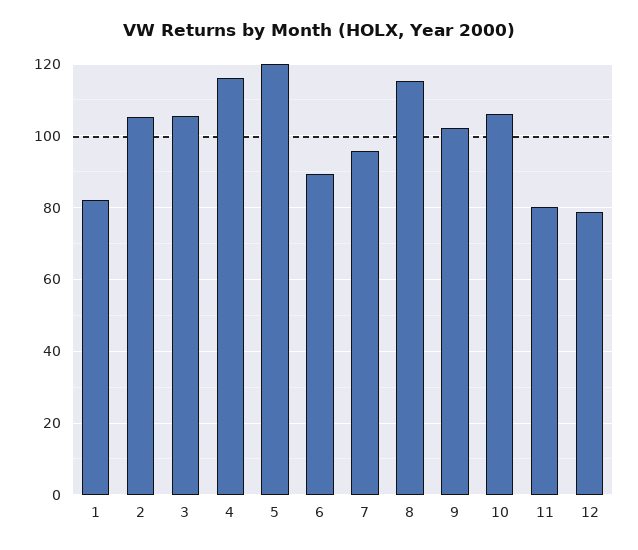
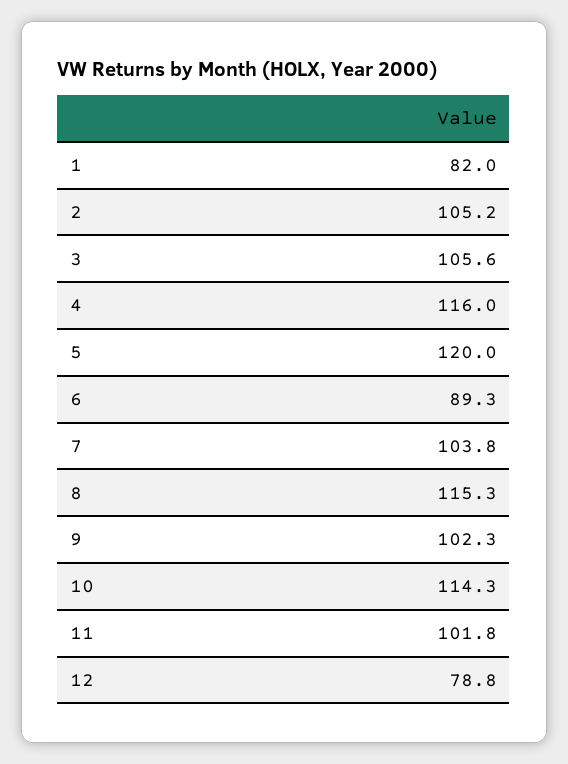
  {
    "1": 82,
    "2": 105.2,
    "3": 105.6,
    "4": 116,
    "5": 120,
    "6": 89.3,
-   "7": 96,
+   "7": 103.8,
    "8": 115.3,
    "9": 102.3,
-   "10": 106,
+   "10": 114.3,
-   "11": 80,
+   "11": 101.8,
    "12": 78.8
  }

